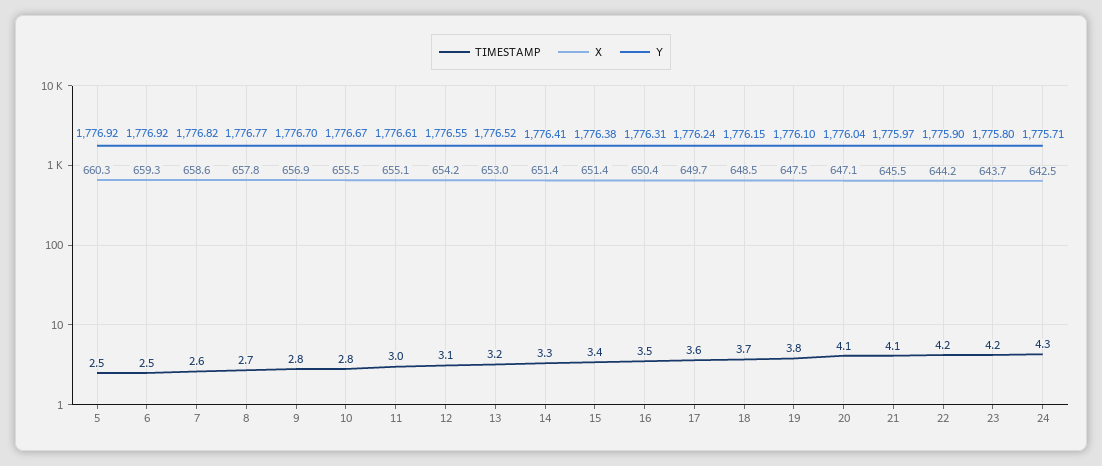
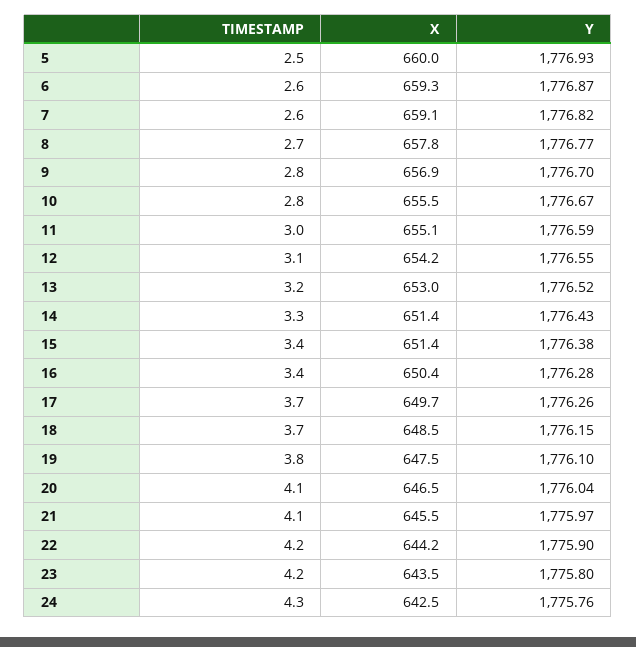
  {
    "TIMESTAMP": {
      "5": 2.5,
-     "6": 2.5,
+     "6": 2.6,
      "7": 2.6,
      "8": 2.7,
      "9": 2.8,
      "10": 2.8,
      "11": 3,
      "12": 3.1,
      "13": 3.2,
      "14": 3.3,
      "15": 3.4,
-     "16": 3.5,
+     "16": 3.4,
-     "17": 3.6,
+     "17": 3.7,
      "18": 3.7,
      "19": 3.8,
      "20": 4.1,
      "21": 4.1,
      "22": 4.2,
      "23": 4.2,
      "24": 4.3
    },
    "X": {
-     "5": 660.3,
+     "5": 660,
      "6": 659.3,
-     "7": 658.6,
+     "7": 659.1,
      "8": 657.8,
      "9": 656.9,
      "10": 655.5,
      "11": 655.1,
      "12": 654.2,
      "13": 653,
      "14": 651.4,
      "15": 651.4,
      "16": 650.4,
      "17": 649.7,
      "18": 648.5,
      "19": 647.5,
-     "20": 647.1,
+     "20": 646.5,
      "21": 645.5,
      "22": 644.2,
-     "23": 643.7,
+     "23": 643.5,
      "24": 642.5
    },
    "Y": {
-     "5": 1776.92,
+     "5": 1776.93,
-     "6": 1776.92,
+     "6": 1776.87,
      "7": 1776.82,
      "8": 1776.77,
      "9": 1776.7,
      "10": 1776.67,
-     "11": 1776.61,
+     "11": 1776.59,
      "12": 1776.55,
      "13": 1776.52,
-     "14": 1776.41,
+     "14": 1776.43,
      "15": 1776.38,
-     "16": 1776.31,
+     "16": 1776.28,
-     "17": 1776.24,
+     "17": 1776.26,
      "18": 1776.15,
      "19": 1776.1,
      "20": 1776.04,
      "21": 1775.97,
      "22": 1775.9,
      "23": 1775.8,
-     "24": 1775.71
+     "24": 1775.76
    }
  }

